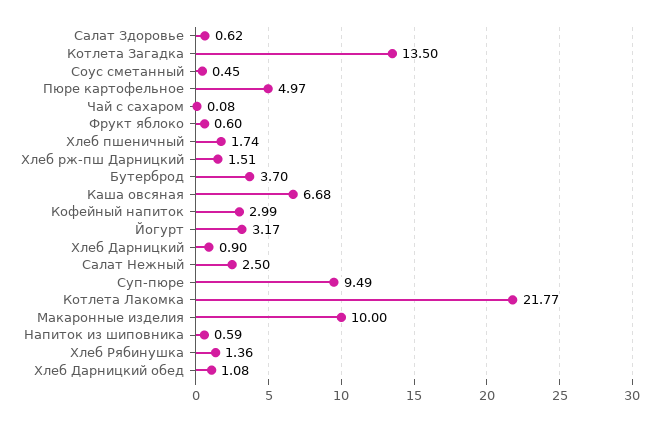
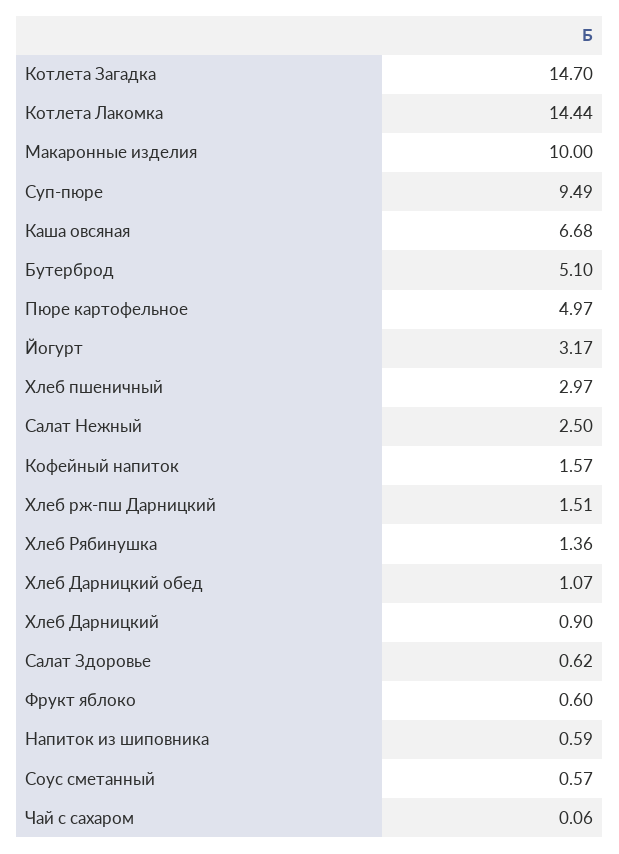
  {
    "Салат Здоровье": 0.62,
-   "Котлета Загадка": 13.5,
+   "Котлета Загадка": 14.7,
-   "Соус сметанный": 0.45,
+   "Соус сметанный": 0.57,
    "Пюре картофельное": 4.97,
-   "Чай с сахаром": 0.08,
+   "Чай с сахаром": 0.06,
    "Фрукт яблоко": 0.6,
-   "Хлеб пшеничный": 1.74,
+   "Хлеб пшеничный": 2.97,
    "Хлеб рж-пш Дарницкий": 1.51,
-   "Бутерброд": 3.7,
+   "Бутерброд": 5.1,
    "Каша овсяная": 6.68,
-   "Кофейный напиток": 2.99,
+   "Кофейный напиток": 1.57,
    "Йогурт": 3.17,
    "Хлеб Дарницкий": 0.9,
    "Салат Нежный": 2.5,
    "Суп-пюре": 9.49,
-   "Котлета Лакомка": 21.77,
+   "Котлета Лакомка": 14.44,
    "Макаронные изделия": 10,
    "Напиток из шиповника": 0.59,
    "Хлеб Рябинушка": 1.36,
-   "Хлеб Дарницкий обед": 1.08
+   "Хлеб Дарницкий обед": 1.07
  }

